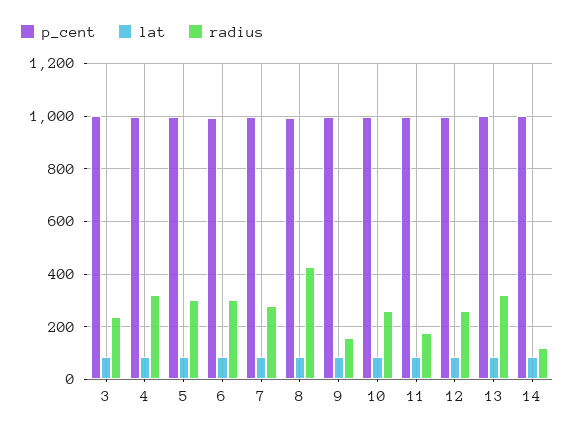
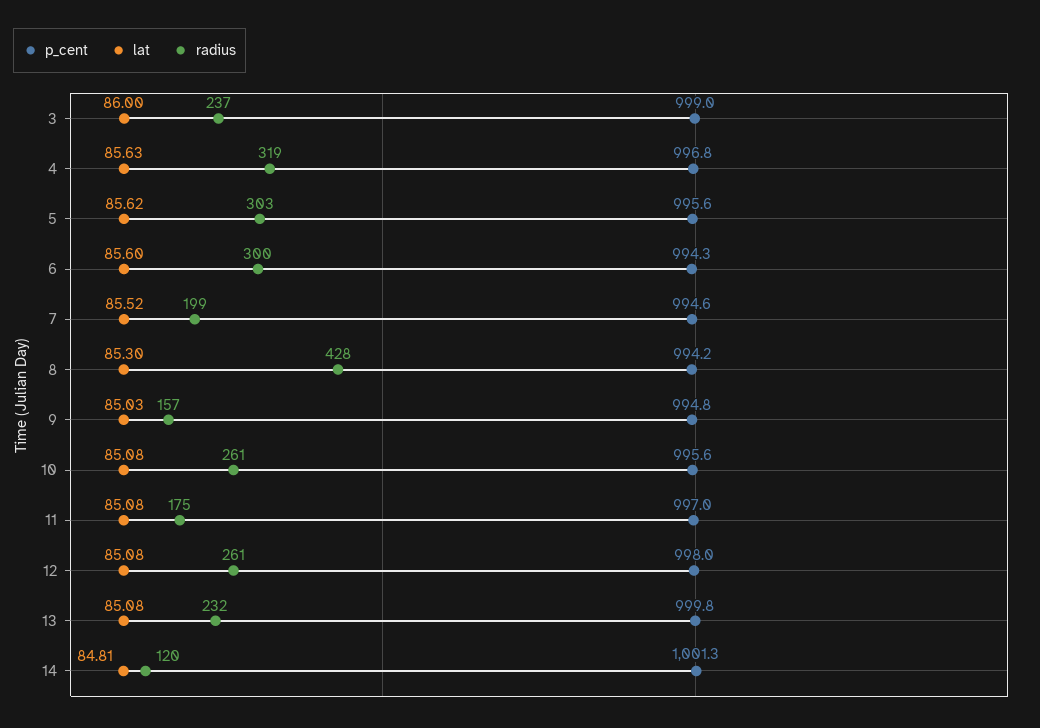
  {
    "p_cent": {
      "3": 999,
      "4": 996.8,
      "5": 995.6,
      "6": 994.3,
      "7": 994.6,
      "8": 994.2,
      "9": 994.8,
      "10": 995.6,
      "11": 997,
      "12": 998,
      "13": 999.8,
      "14": 1001.3
    },
    "lat": {
      "3": 86,
      "4": 85.63,
      "5": 85.62,
      "6": 85.6,
      "7": 85.52,
      "8": 85.3,
      "9": 85.03,
      "10": 85.08,
      "11": 85.08,
      "12": 85.08,
      "13": 85.08,
      "14": 84.81
    },
    "radius": {
      "3": 237,
      "4": 319,
      "5": 303,
      "6": 300,
-     "7": 275,
+     "7": 199,
      "8": 428,
      "9": 157,
      "10": 261,
      "11": 175,
      "12": 261,
-     "13": 325,
+     "13": 232,
      "14": 120
    }
  }

